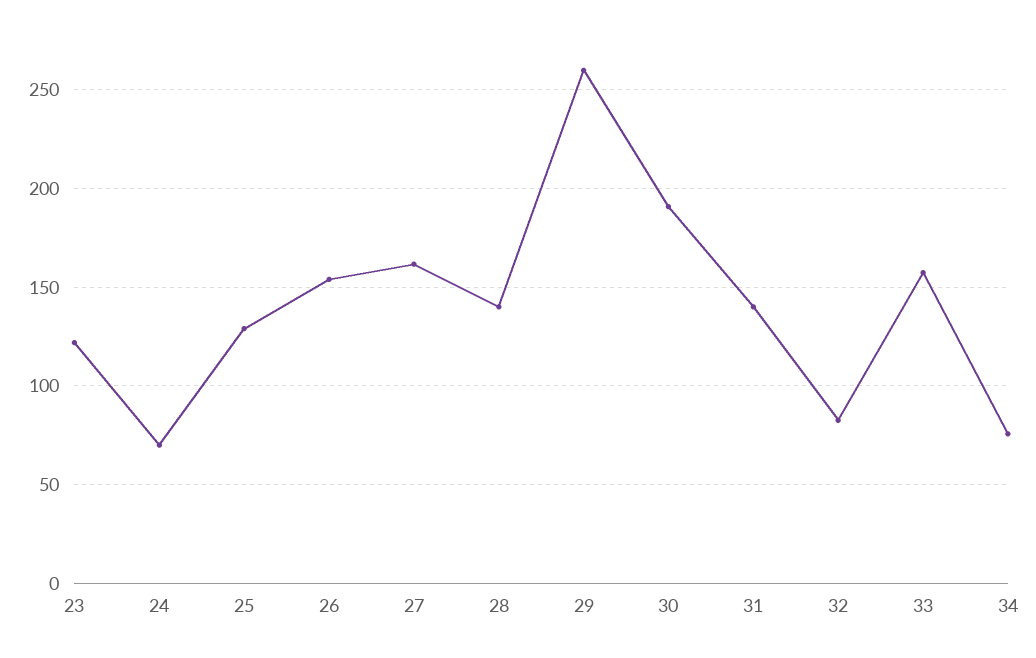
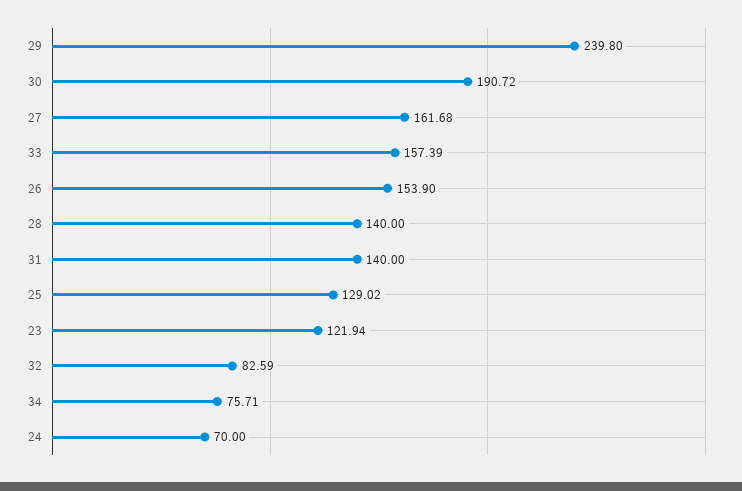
  {
    "23": 121.94,
    "24": 70,
    "25": 129.02,
    "26": 153.9,
    "27": 161.68,
    "28": 140,
-   "29": 260,
+   "29": 239.8,
    "30": 190.72,
    "31": 140,
    "32": 82.59,
    "33": 157.39,
    "34": 75.71
  }

